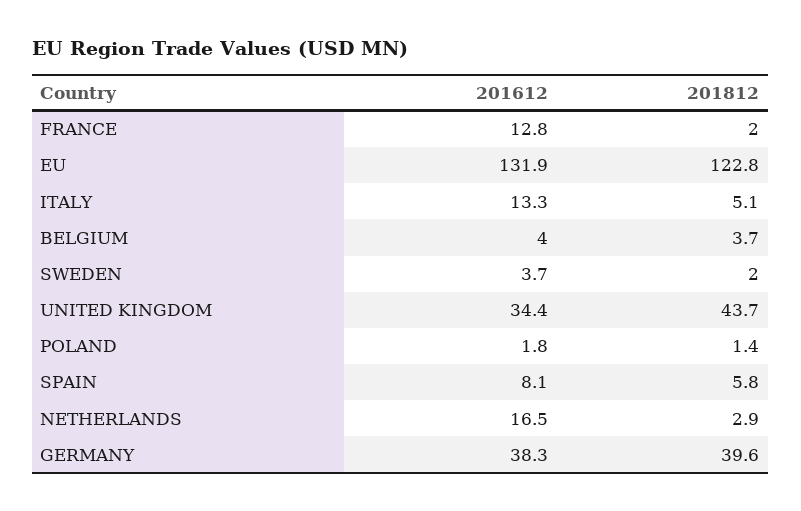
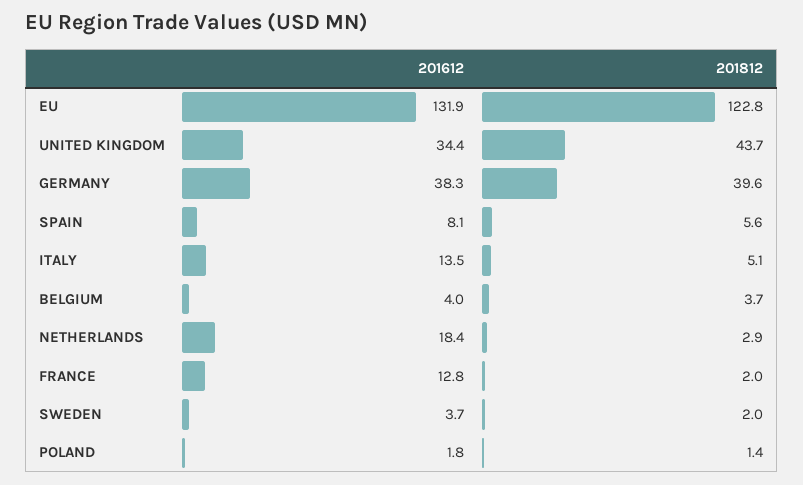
  {
    "201612": {
      "FRANCE": 12.8,
      "EU": 131.9,
-     "ITALY": 13.3,
+     "ITALY": 13.5,
      "BELGIUM": 4,
      "SWEDEN": 3.7,
      "UNITED KINGDOM": 34.4,
      "POLAND": 1.8,
      "SPAIN": 8.1,
-     "NETHERLANDS": 16.5,
+     "NETHERLANDS": 18.4,
      "GERMANY": 38.3
    },
    "201812": {
      "FRANCE": 2,
      "EU": 122.8,
      "ITALY": 5.1,
      "BELGIUM": 3.7,
      "SWEDEN": 2,
      "UNITED KINGDOM": 43.7,
      "POLAND": 1.4,
-     "SPAIN": 5.8,
+     "SPAIN": 5.6,
      "NETHERLANDS": 2.9,
      "GERMANY": 39.6
    }
  }

